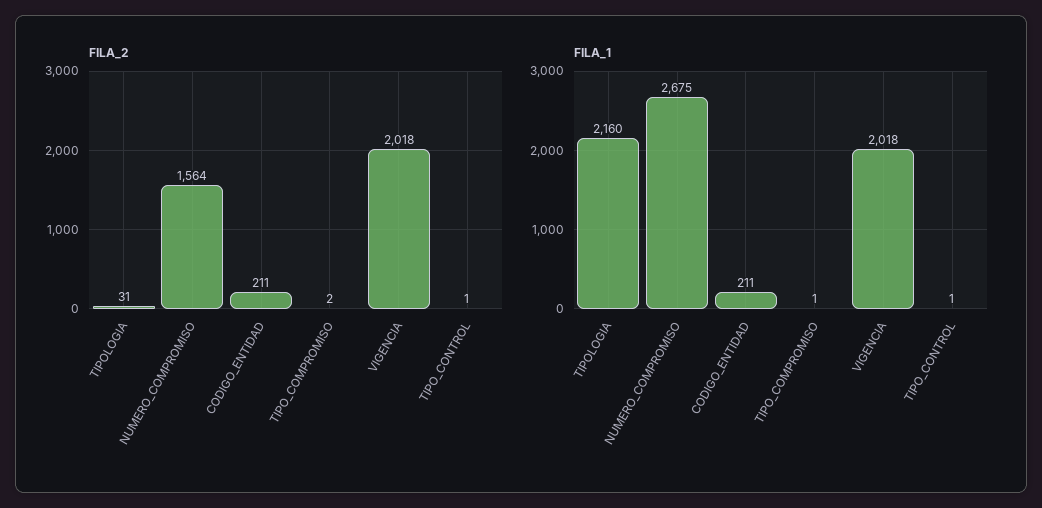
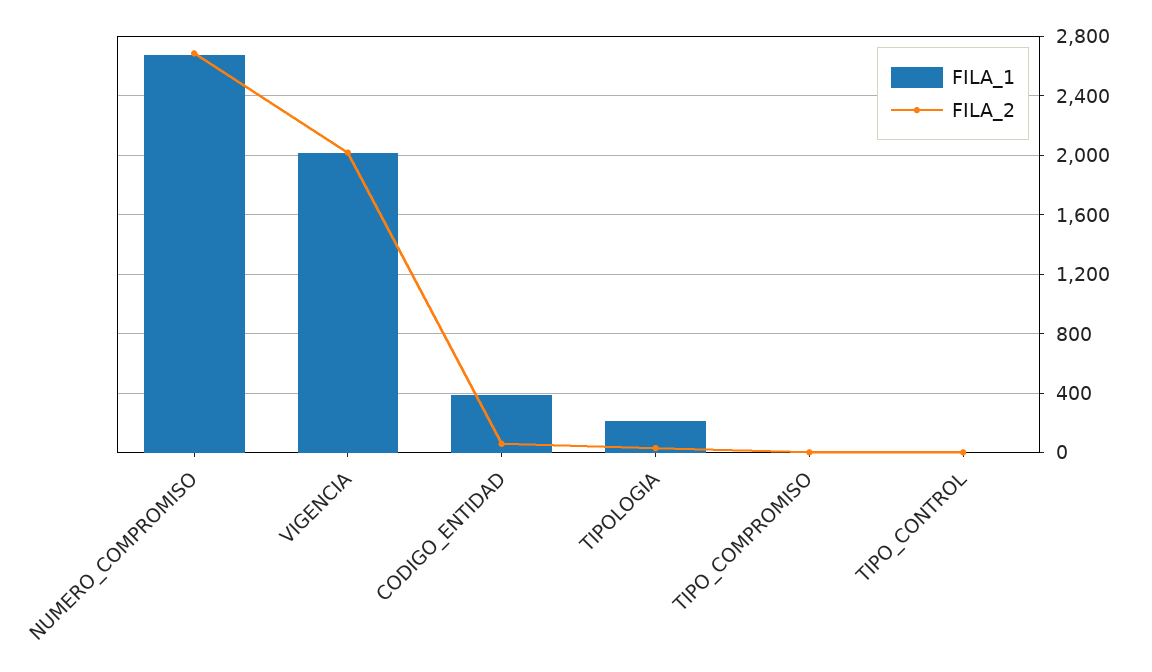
  {
    "FILA_2": {
      "TIPOLOGIA": 31,
-     "NUMERO_COMPROMISO": 1564,
+     "NUMERO_COMPROMISO": 2700,
-     "CODIGO_ENTIDAD": 211,
+     "CODIGO_ENTIDAD": 50,
      "TIPO_COMPROMISO": 2,
      "VIGENCIA": 2018,
      "TIPO_CONTROL": 1
    },
    "FILA_1": {
-     "TIPOLOGIA": 2160,
+     "TIPOLOGIA": 200,
      "NUMERO_COMPROMISO": 2675,
-     "CODIGO_ENTIDAD": 211,
+     "CODIGO_ENTIDAD": 400,
      "TIPO_COMPROMISO": 1,
      "VIGENCIA": 2018,
      "TIPO_CONTROL": 1
    }
  }

